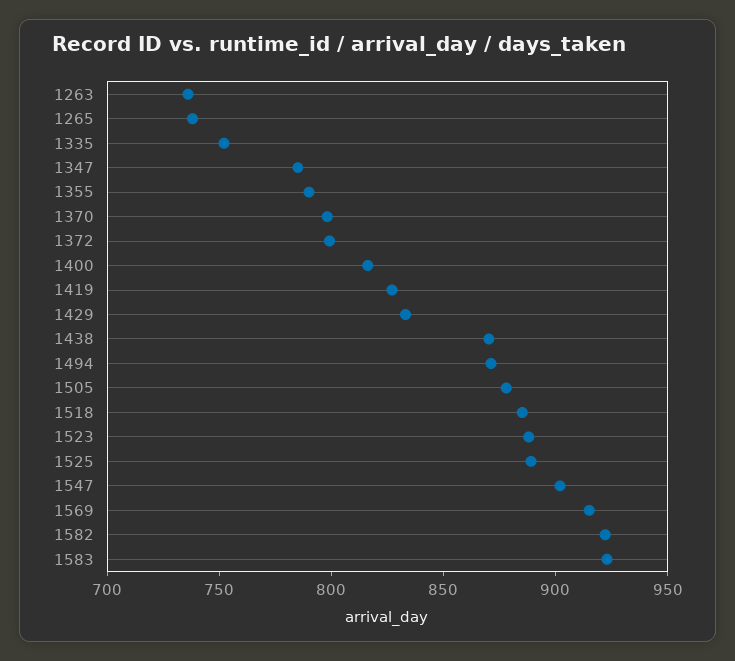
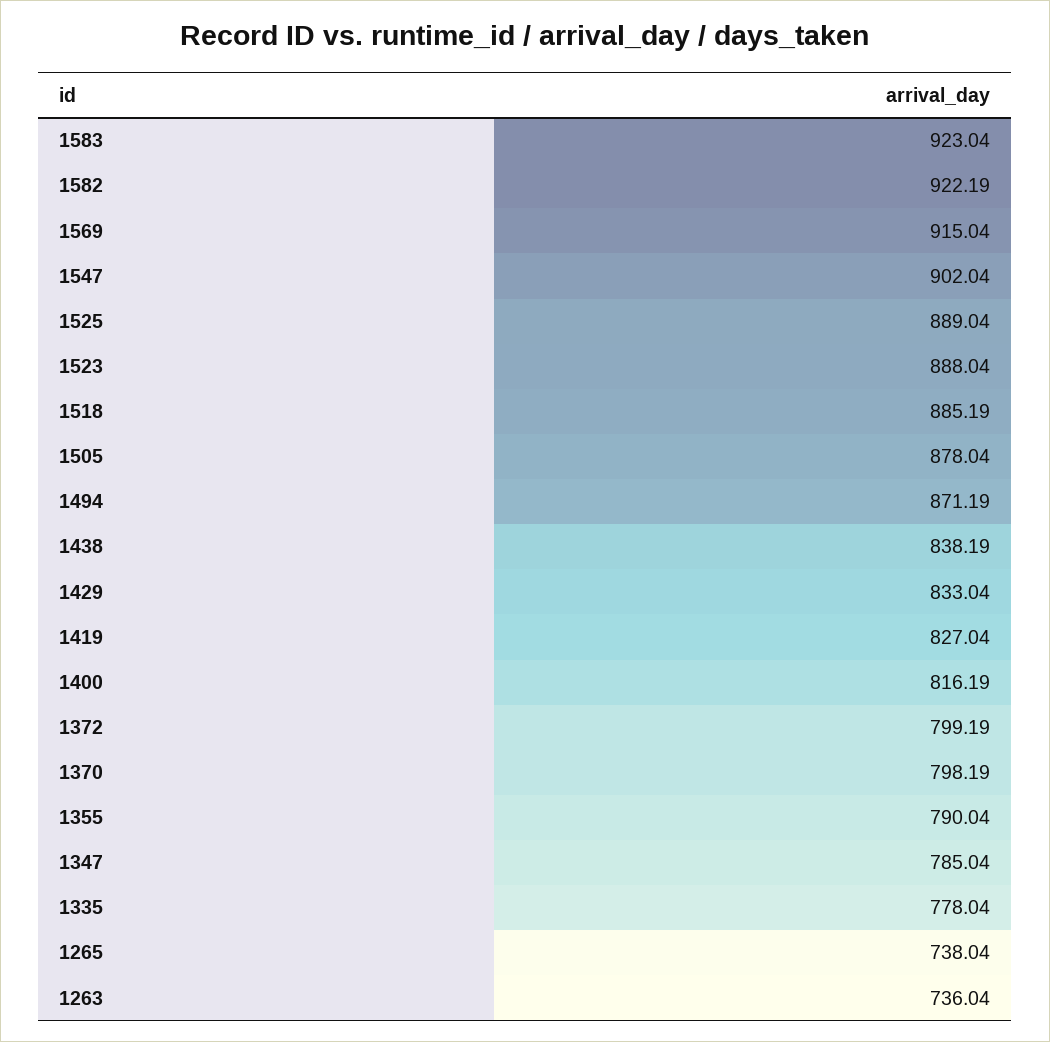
  {
    "1263": 736.04,
    "1265": 738.04,
-   "1335": 750,
+   "1335": 778.04,
    "1347": 785.04,
    "1355": 790.04,
    "1370": 798.19,
    "1372": 799.19,
    "1400": 816.19,
    "1419": 827.04,
    "1429": 833.04,
-   "1438": 870,
+   "1438": 838.19,
    "1494": 871.19,
    "1505": 878.04,
    "1518": 885.19,
    "1523": 888.04,
    "1525": 889.04,
    "1547": 902.04,
    "1569": 915.04,
    "1582": 922.19,
    "1583": 923.04
  }

